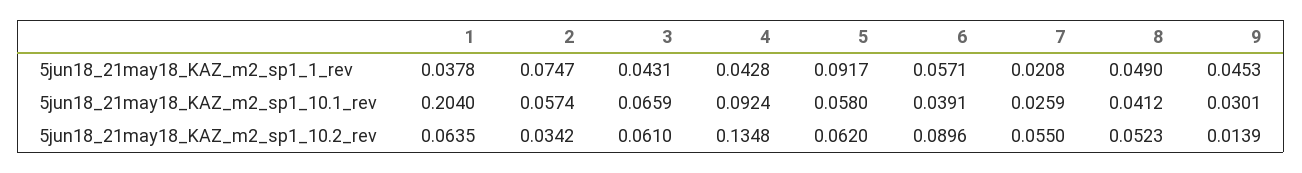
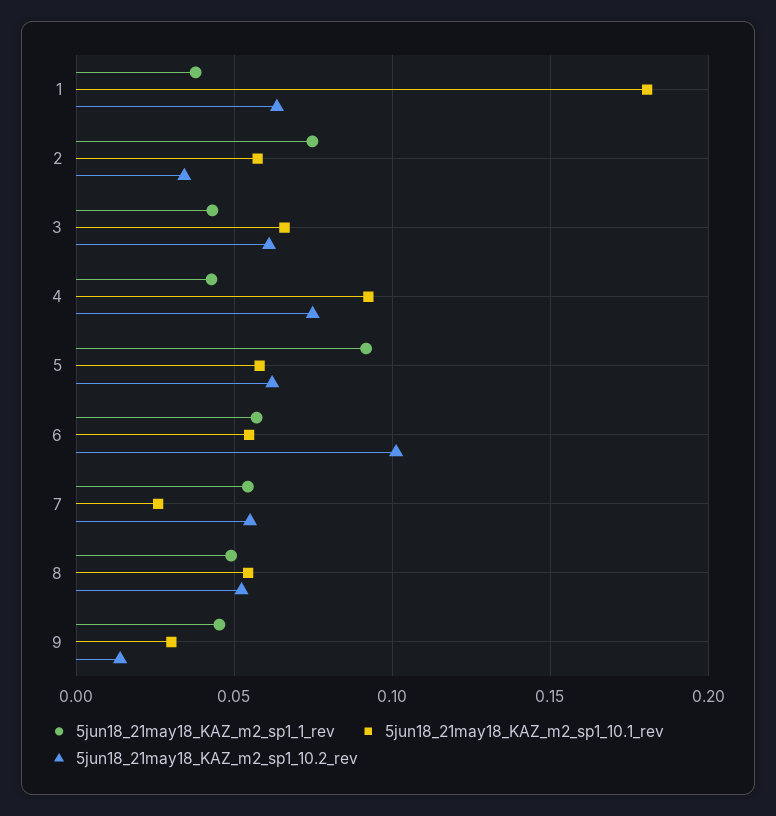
  {
    "5jun18_21may18_KAZ_m2_sp1_1_rev": {
      "1": 0.0378,
      "2": 0.0747,
      "3": 0.0431,
      "4": 0.0428,
      "5": 0.0917,
      "6": 0.0571,
-     "7": 0.0208,
+     "7": 0.055,
      "8": 0.049,
      "9": 0.0453
    },
    "5jun18_21may18_KAZ_m2_sp1_10.1_rev": {
-     "1": 0.204,
+     "1": 0.18,
      "2": 0.0574,
      "3": 0.0659,
      "4": 0.0924,
      "5": 0.058,
-     "6": 0.0391,
+     "6": 0.055,
      "7": 0.0259,
-     "8": 0.0412,
+     "8": 0.055,
      "9": 0.0301
    },
    "5jun18_21may18_KAZ_m2_sp1_10.2_rev": {
      "1": 0.0635,
      "2": 0.0342,
      "3": 0.061,
-     "4": 0.1348,
+     "4": 0.075,
      "5": 0.062,
-     "6": 0.0896,
+     "6": 0.1,
      "7": 0.055,
      "8": 0.0523,
      "9": 0.0139
    }
  }

